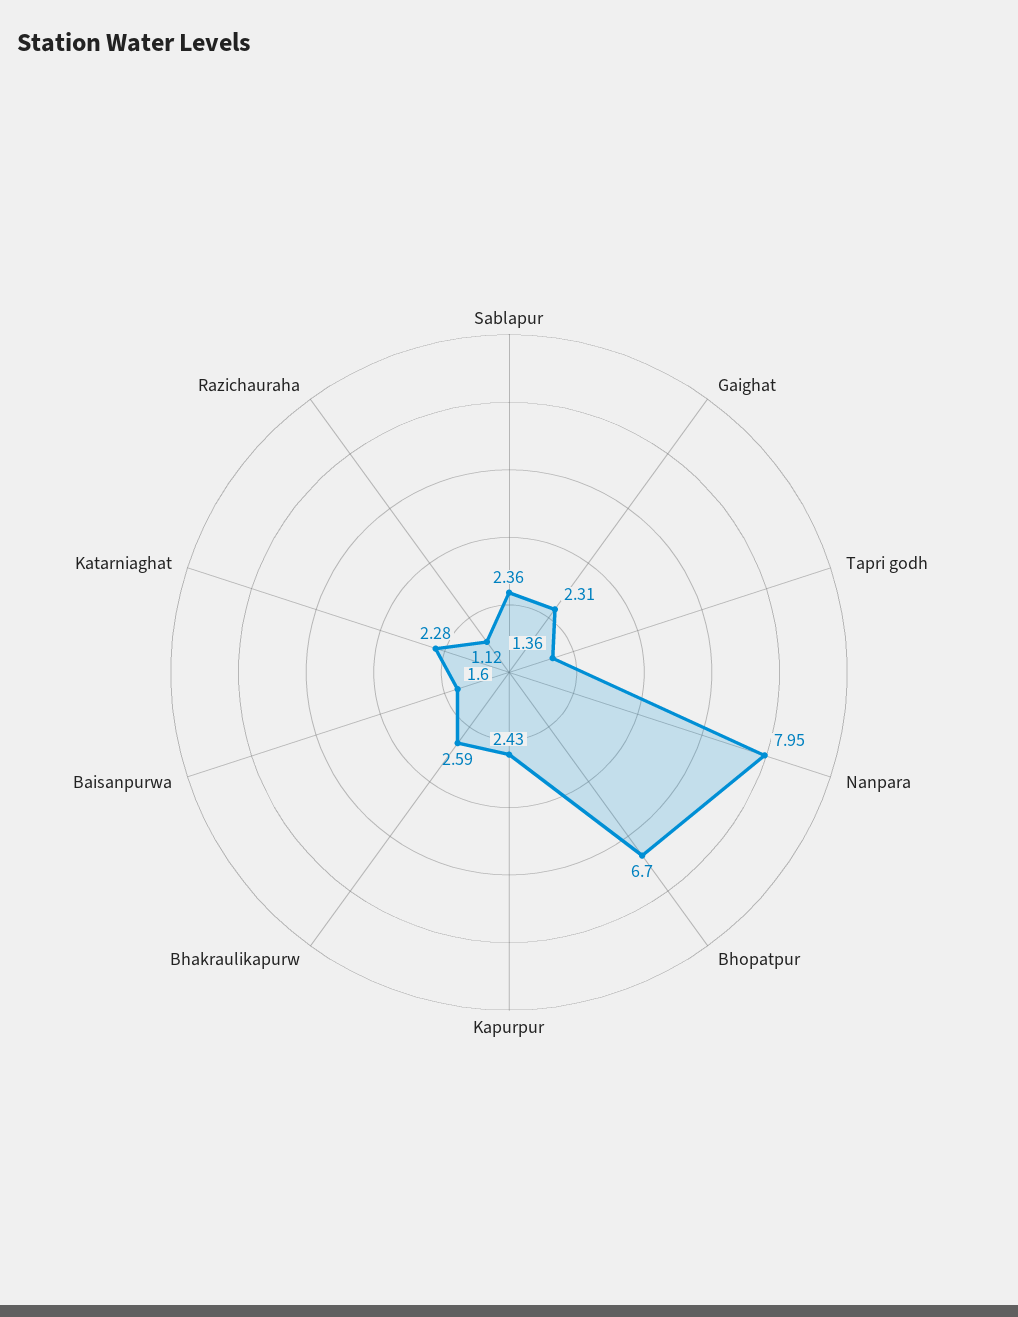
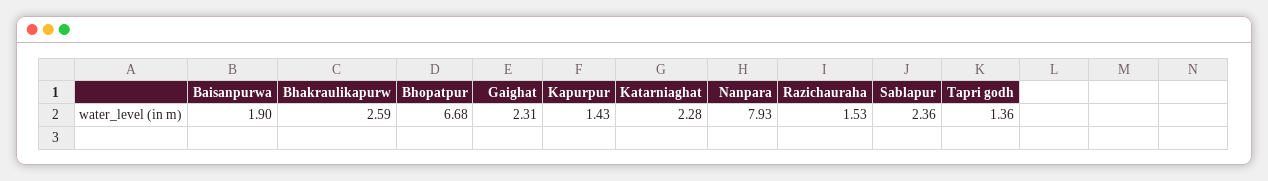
  {
    "Sablapur": 2.36,
    "Gaighat": 2.31,
    "Tapri godh": 1.36,
-   "Nanpara": 7.95,
+   "Nanpara": 7.93,
-   "Bhopatpur": 6.7,
+   "Bhopatpur": 6.68,
-   "Kapurpur": 2.43,
+   "Kapurpur": 1.43,
    "Bhakraulikapurw": 2.59,
-   "Baisanpurwa": 1.6,
+   "Baisanpurwa": 1.9,
    "Katarniaghat": 2.28,
-   "Razichauraha": 1.12
+   "Razichauraha": 1.53
  }

